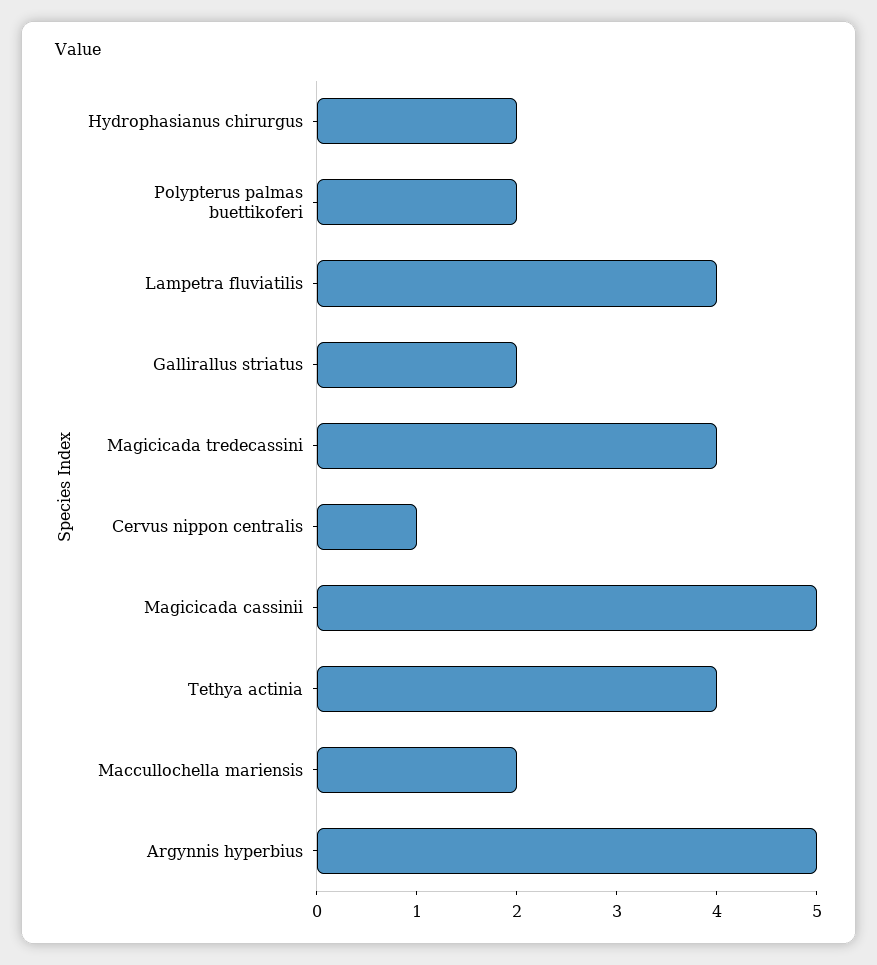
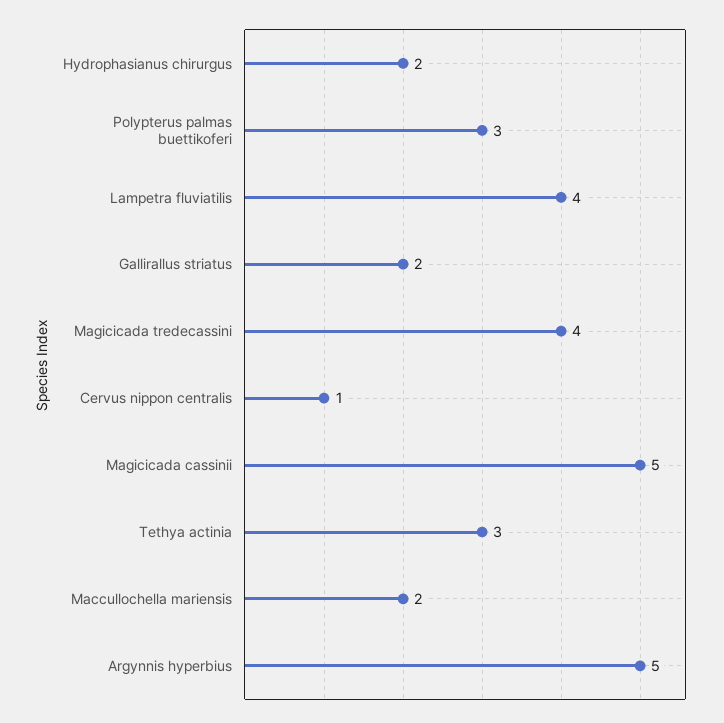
  {
    "Hydrophasianus chirurgus": 2,
-   "Polypterus palmas buettikoferi": 2,
+   "Polypterus palmas buettikoferi": 3,
    "Lampetra fluviatilis": 4,
    "Gallirallus striatus": 2,
    "Magicicada tredecassini": 4,
    "Cervus nippon centralis": 1,
    "Magicicada cassinii": 5,
-   "Tethya actinia": 4,
+   "Tethya actinia": 3,
    "Maccullochella mariensis": 2,
    "Argynnis hyperbius": 5
  }

